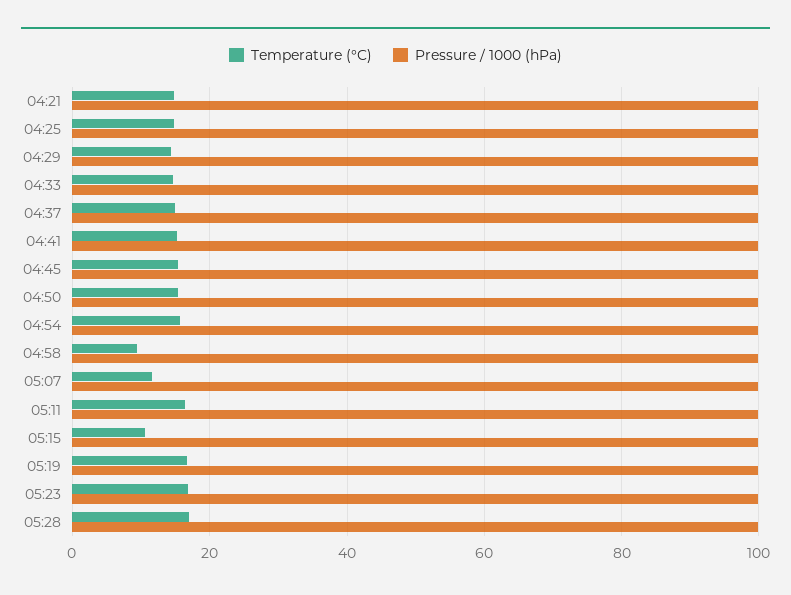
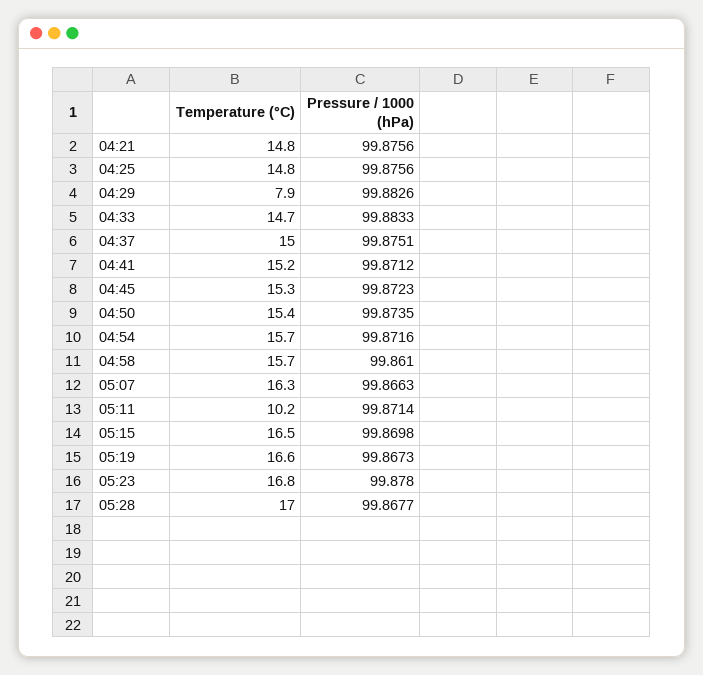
  {
    "Temperature (°C)": {
      "04:21": 14.8,
      "04:25": 14.8,
-     "04:29": 14,
+     "04:29": 7.9,
      "04:33": 14.7,
      "04:37": 15,
      "04:41": 15.2,
      "04:45": 15.3,
      "04:50": 15.4,
      "04:54": 15.7,
-     "04:58": 10,
+     "04:58": 15.7,
-     "05:07": 12,
+     "05:07": 16.3,
-     "05:11": 16,
+     "05:11": 10.2,
-     "05:15": 10,
+     "05:15": 16.5,
      "05:19": 16.6,
      "05:23": 16.8,
      "05:28": 17
    },
    "Pressure / 1000 (hPa)": {
      "04:21": 99.8756,
      "04:25": 99.8756,
      "04:29": 99.8826,
      "04:33": 99.8833,
      "04:37": 99.8751,
      "04:41": 99.8712,
      "04:45": 99.8723,
      "04:50": 99.8735,
      "04:54": 99.8716,
      "04:58": 99.861,
      "05:07": 99.8663,
      "05:11": 99.8714,
      "05:15": 99.8698,
      "05:19": 99.8673,
      "05:23": 99.878,
      "05:28": 99.8677
    }
  }

